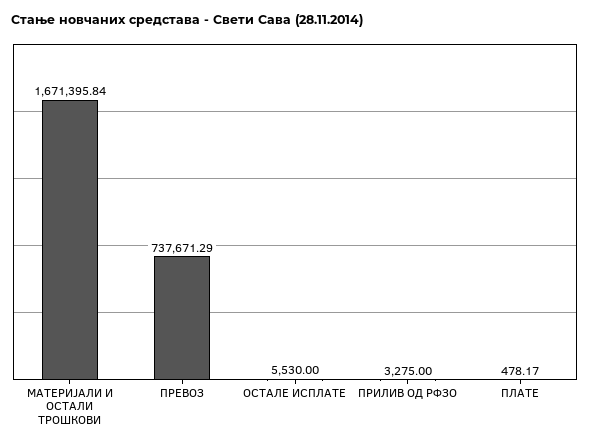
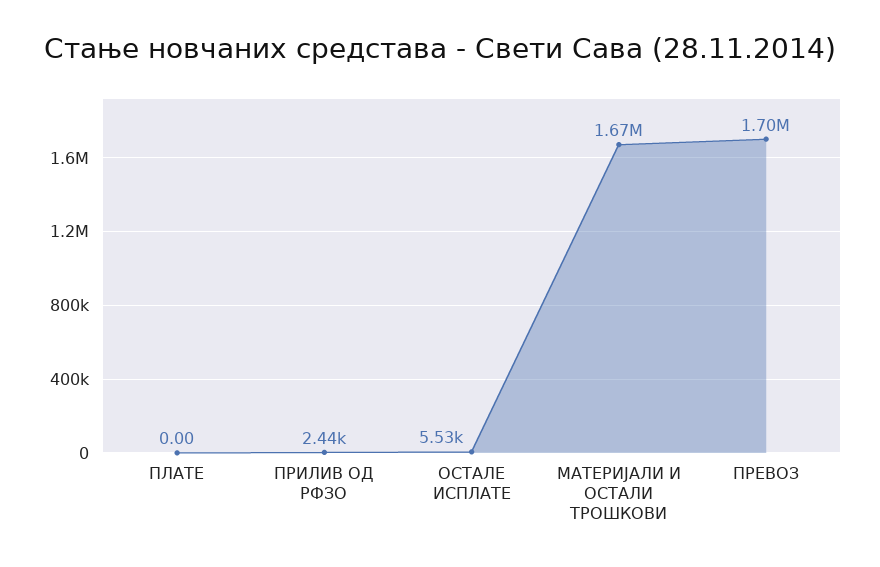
  {
    "МАТЕРИЈАЛИ И ОСТАЛИ ТРОШКОВИ": 1671395.84,
-   "ПРЕВОЗ": 737671.29,
+   "ПРЕВОЗ": 1700000,
    "ОСТАЛЕ ИСПЛАТЕ": 5530,
-   "ПРИЛИВ ОД РФЗО": 3275,
+   "ПРИЛИВ ОД РФЗО": 2440,
-   "ПЛАТЕ": 478.17
+   "ПЛАТЕ": 0
  }

